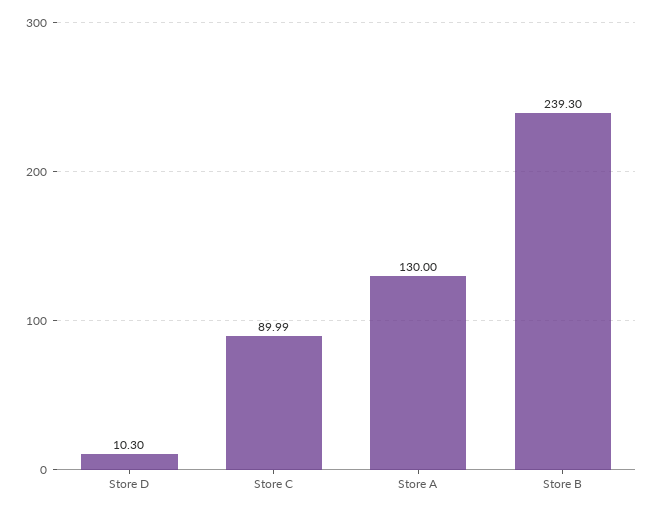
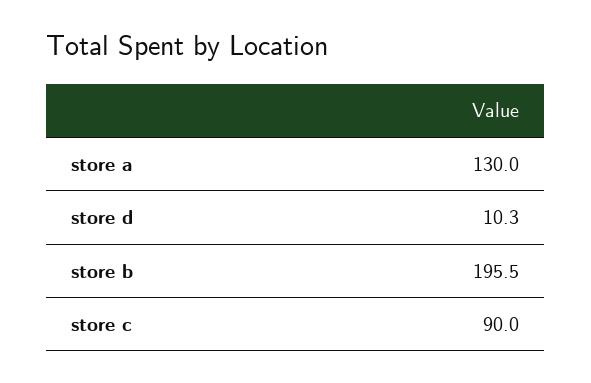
  {
    "Store D": 10.3,
-   "Store C": 89.99,
+   "Store C": 90,
    "Store A": 130,
-   "Store B": 239.3
+   "Store B": 195.5
  }

